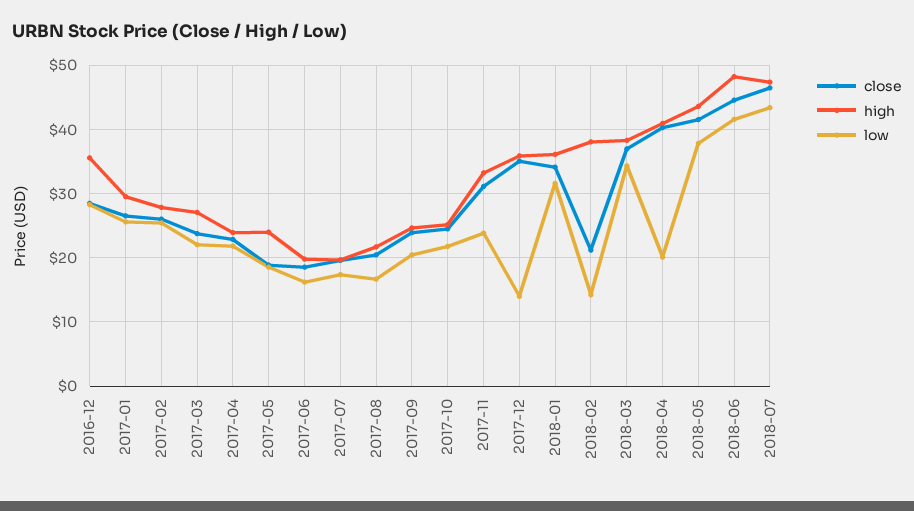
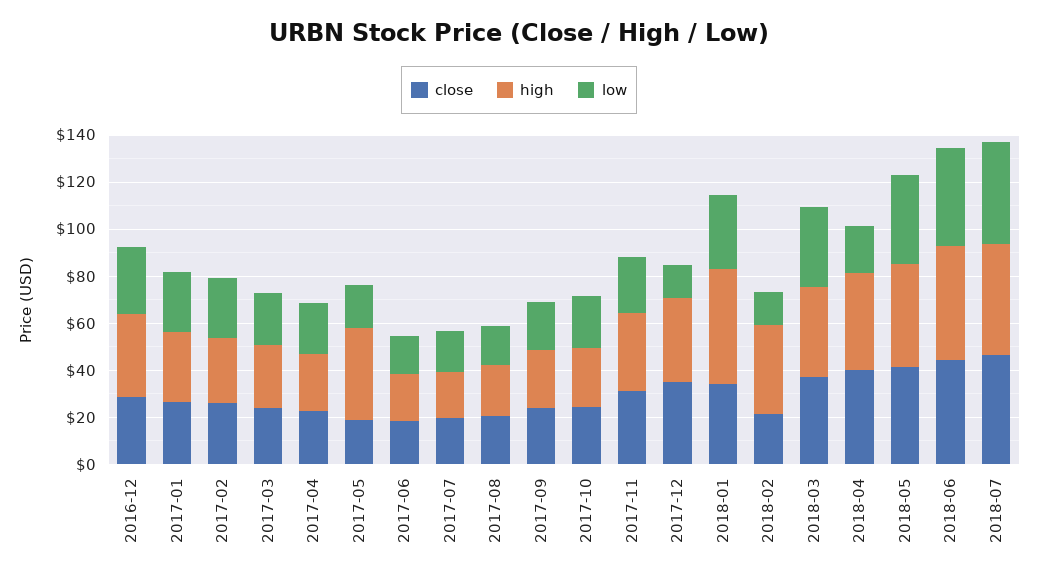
  {
    "close": {
      "2016-12": 28,
      "2017-01": 27,
      "2017-02": 26,
      "2017-03": 24,
      "2017-04": 23,
      "2017-05": 19,
      "2017-06": 19,
      "2017-07": 20,
      "2017-08": 20,
      "2017-09": 24,
      "2017-10": 25,
      "2017-11": 31,
      "2017-12": 35,
      "2018-01": 34,
      "2018-02": 21,
      "2018-03": 37,
      "2018-04": 40,
      "2018-05": 42,
      "2018-06": 45,
      "2018-07": 46
    },
    "high": {
      "2016-12": 36,
      "2017-01": 30,
      "2017-02": 28,
      "2017-03": 27,
      "2017-04": 24,
-     "2017-05": 24,
+     "2017-05": 40,
      "2017-06": 20,
      "2017-07": 20,
      "2017-08": 22,
      "2017-09": 25,
      "2017-10": 25,
      "2017-11": 33,
      "2017-12": 36,
-     "2018-01": 36,
+     "2018-01": 50,
      "2018-02": 38,
      "2018-03": 38,
      "2018-04": 41,
      "2018-05": 44,
      "2018-06": 48,
      "2018-07": 47
    },
    "low": {
      "2016-12": 28,
      "2017-01": 26,
      "2017-02": 25,
      "2017-03": 22,
      "2017-04": 22,
      "2017-05": 19,
      "2017-06": 16,
      "2017-07": 17,
      "2017-08": 17,
      "2017-09": 20,
      "2017-10": 22,
      "2017-11": 24,
      "2017-12": 14,
      "2018-01": 32,
      "2018-02": 14,
      "2018-03": 34,
      "2018-04": 20,
      "2018-05": 38,
      "2018-06": 42,
      "2018-07": 43
    }
  }

